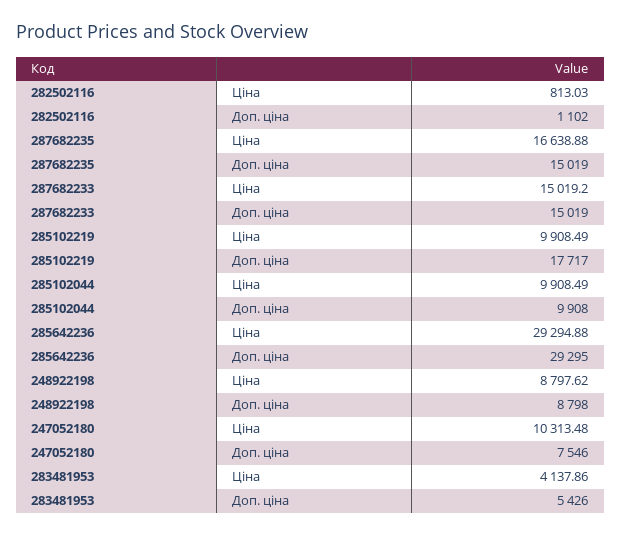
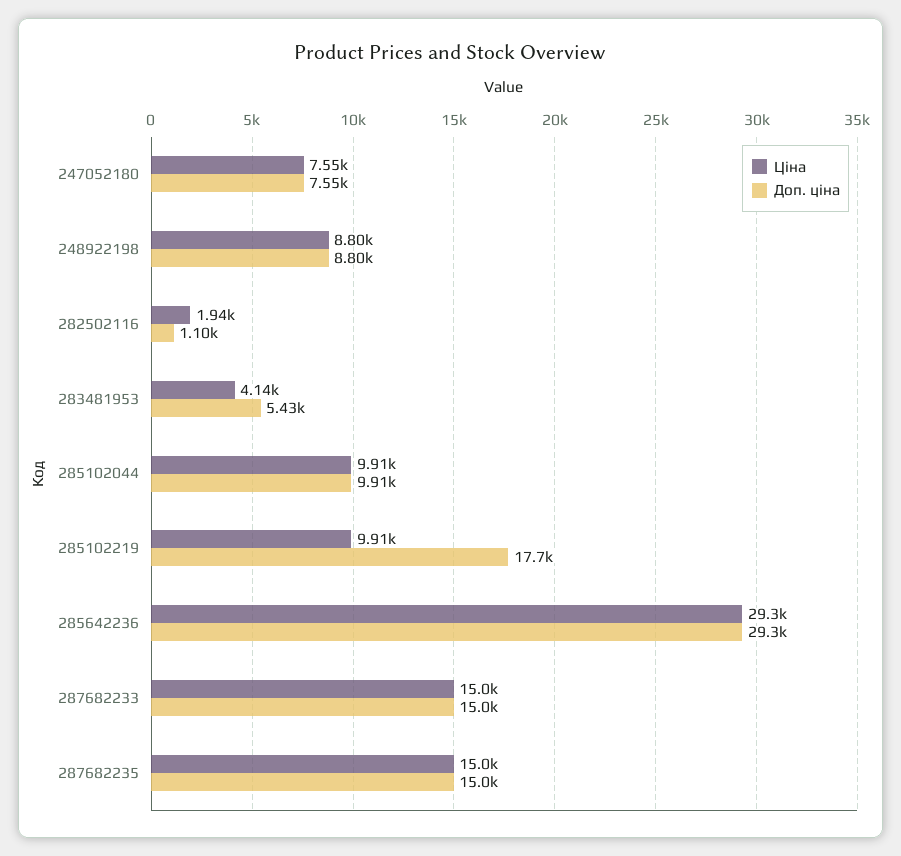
  {
    "Ціна": {
-     "282502116": 813.03,
+     "282502116": 1940,
-     "287682235": 16638.88,
+     "287682235": 15000,
      "287682233": 15019.2,
      "285102219": 9908.49,
      "285102044": 9908.49,
      "285642236": 29294.88,
      "248922198": 8797.62,
-     "247052180": 10313.48,
+     "247052180": 7550,
      "283481953": 4137.86
    },
    "Доп. ціна": {
      "282502116": 1102,
      "287682235": 15019,
      "287682233": 15019,
      "285102219": 17717,
      "285102044": 9908,
      "285642236": 29295,
      "248922198": 8798,
      "247052180": 7546,
      "283481953": 5426
    }
  }

